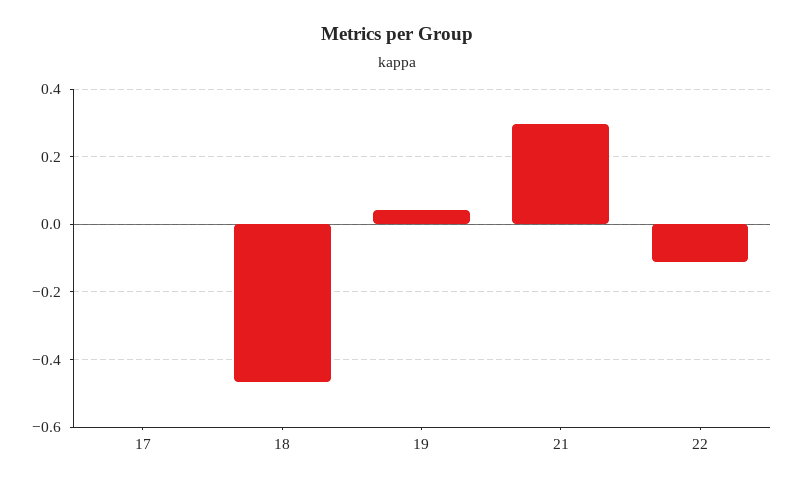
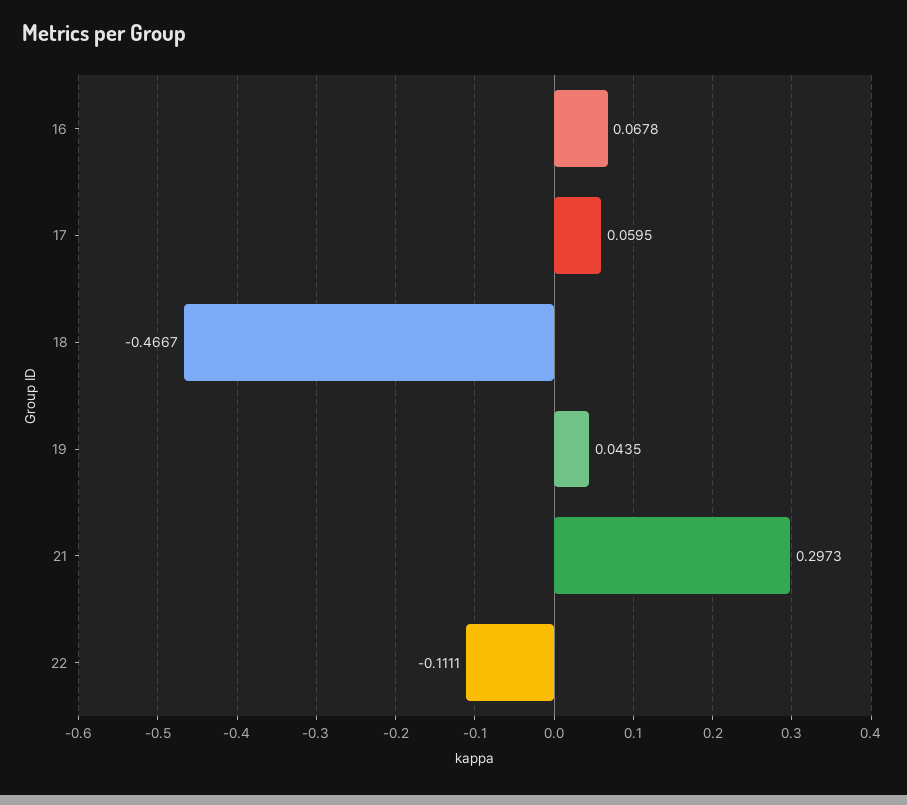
  {
-   "17": 0,
+   "17": 0.0595,
    "18": -0.4667,
    "19": 0.0435,
    "21": 0.2973,
-   "22": -0.1111
+   "22": -0.1111,
+   "16": 0.0678
  }

